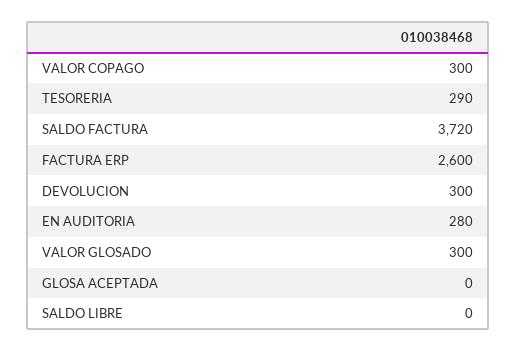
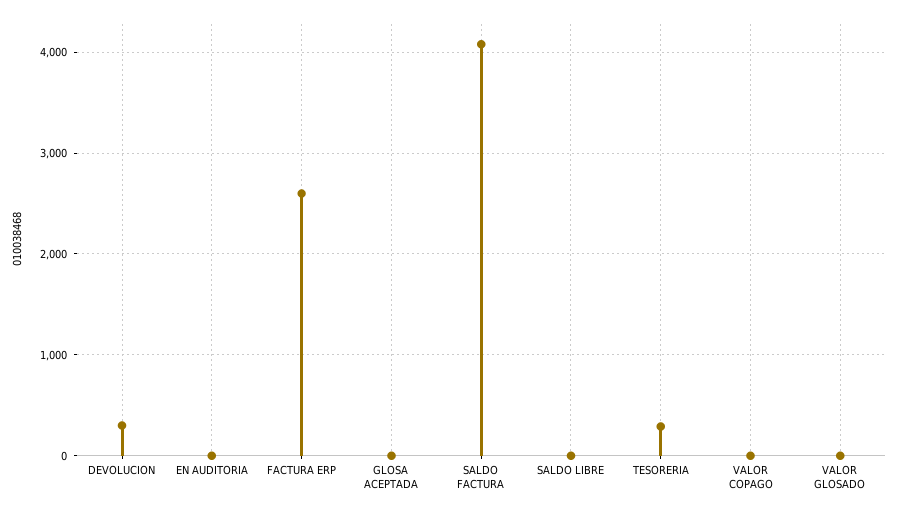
  {
-   "VALOR COPAGO": 300,
+   "VALOR COPAGO": 0,
    "TESORERIA": 290,
-   "SALDO FACTURA": 3720,
+   "SALDO FACTURA": 4100,
    "FACTURA ERP": 2600,
    "DEVOLUCION": 300,
-   "EN AUDITORIA": 280,
+   "EN AUDITORIA": 0,
-   "VALOR GLOSADO": 300,
+   "VALOR GLOSADO": 0,
    "GLOSA ACEPTADA": 0,
    "SALDO LIBRE": 0
  }

